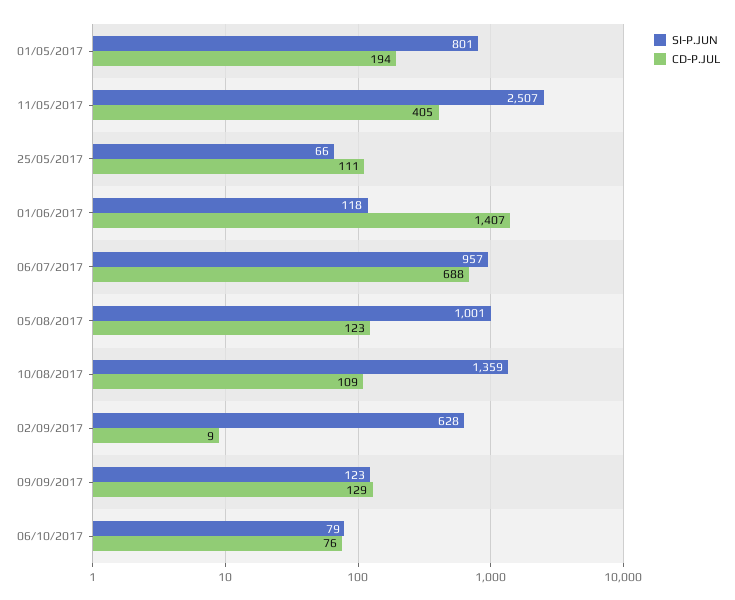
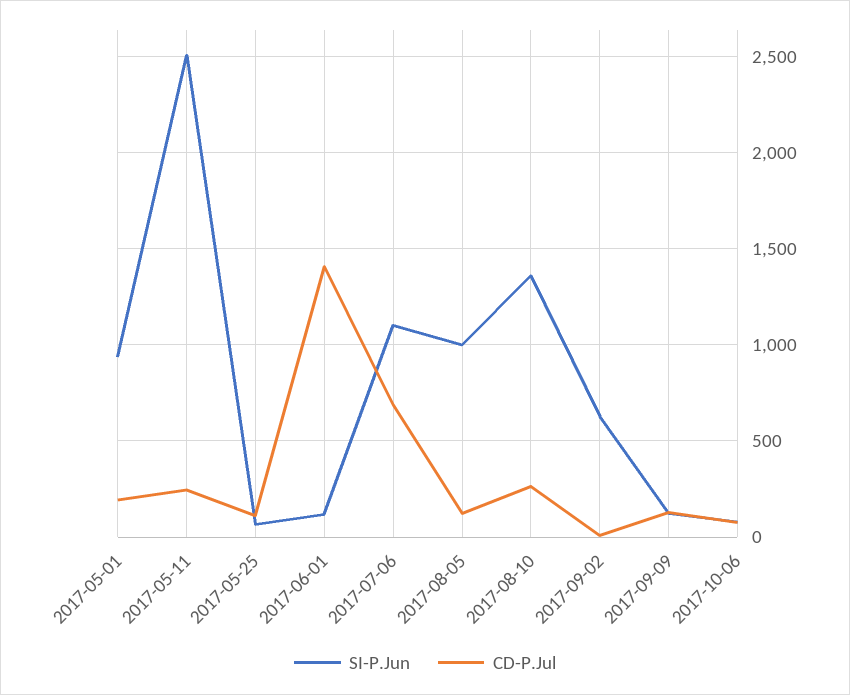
  {
    "SI-P.JUN": {
-     "01/05/2017": 801,
+     "01/05/2017": 950,
      "11/05/2017": 2507,
      "25/05/2017": 66,
      "01/06/2017": 118,
-     "06/07/2017": 957,
+     "06/07/2017": 1100,
      "05/08/2017": 1001,
      "10/08/2017": 1359,
      "02/09/2017": 628,
      "09/09/2017": 123,
      "06/10/2017": 79
    },
    "CD-P.JUL": {
      "01/05/2017": 194,
-     "11/05/2017": 405,
+     "11/05/2017": 250,
      "25/05/2017": 111,
      "01/06/2017": 1407,
      "06/07/2017": 688,
      "05/08/2017": 123,
-     "10/08/2017": 109,
+     "10/08/2017": 250,
      "02/09/2017": 9,
      "09/09/2017": 129,
      "06/10/2017": 76
    }
  }

